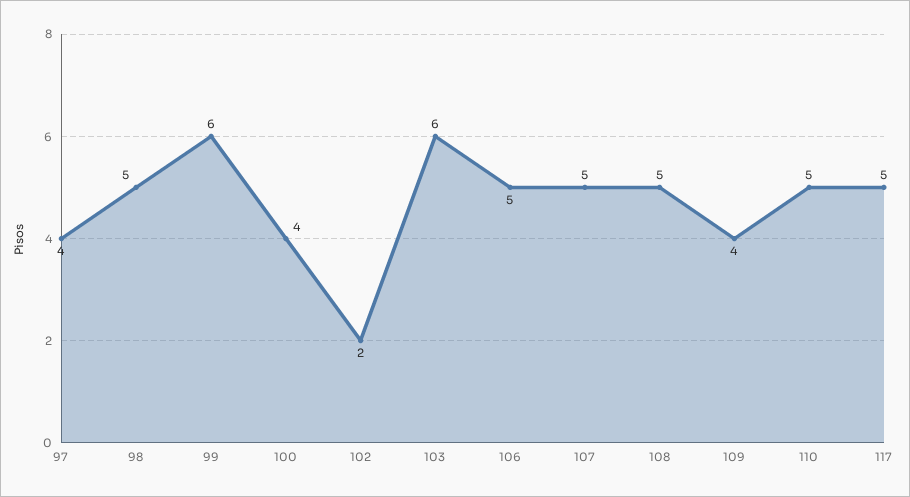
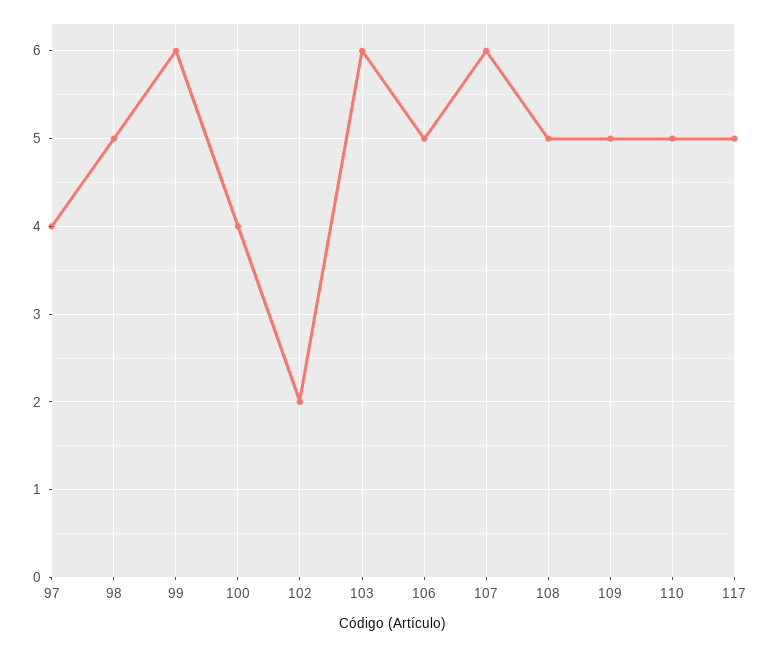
  {
    "97": 4,
    "98": 5,
    "99": 6,
    "100": 4,
    "102": 2,
    "103": 6,
    "106": 5,
-   "107": 5,
+   "107": 6,
    "108": 5,
-   "109": 4,
+   "109": 5,
    "110": 5,
    "117": 5
  }

